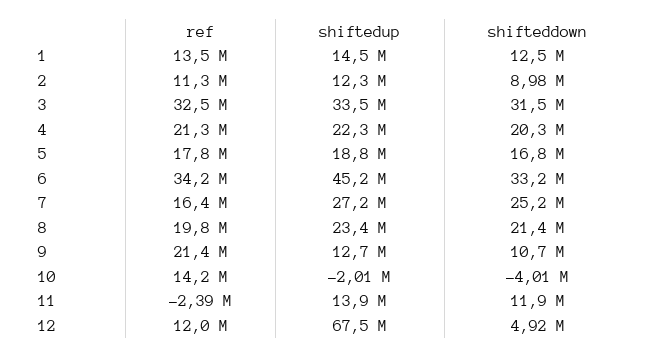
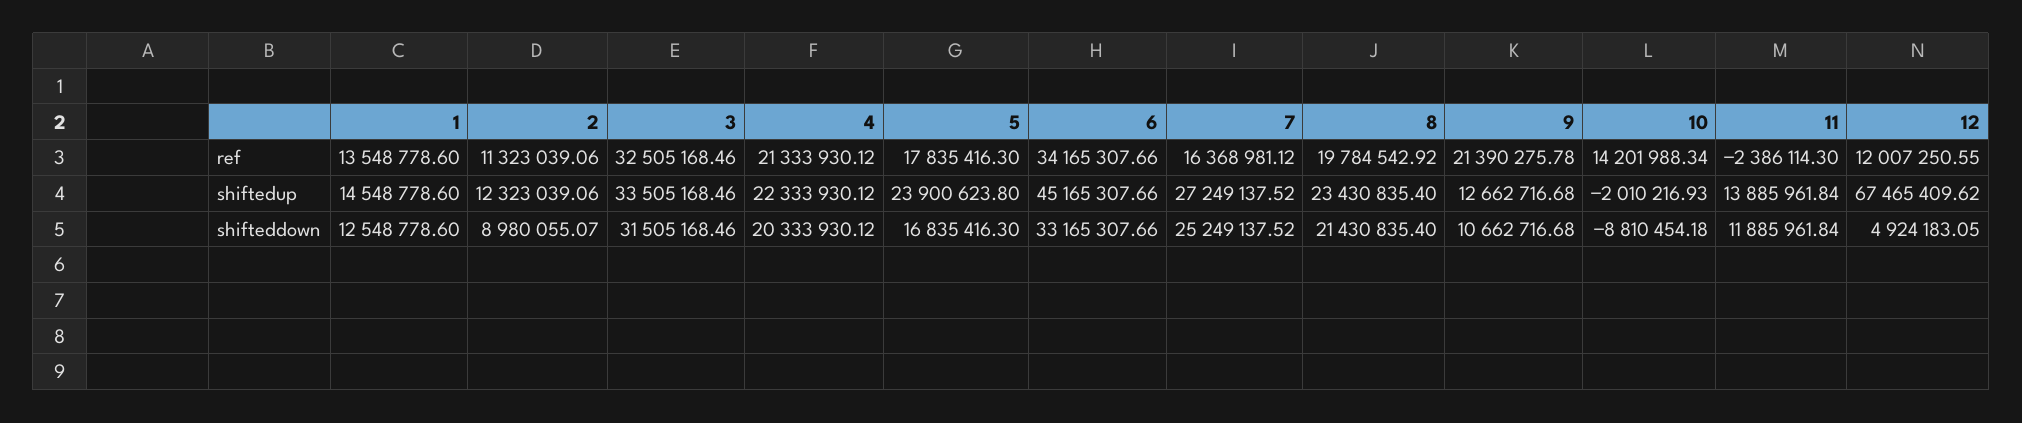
  {
    "ref": {
      "1": 13548778.6,
      "2": 11323039.06,
      "3": 32505168.46,
      "4": 21333930.12,
      "5": 17835416.3,
      "6": 34165307.66,
      "7": 16368981.12,
      "8": 19784542.92,
      "9": 21390275.78,
      "10": 14201988.34,
      "11": -2386114.3,
      "12": 12007250.55
    },
    "shiftedup": {
      "1": 14548778.6,
      "2": 12323039.06,
      "3": 33505168.46,
      "4": 22333930.12,
-     "5": 18800000,
+     "5": 23900623.8,
      "6": 45165307.66,
      "7": 27249137.52,
      "8": 23430835.4,
      "9": 12662716.68,
      "10": -2010216.93,
      "11": 13885961.84,
      "12": 67465409.62
    },
    "shifteddown": {
      "1": 12548778.6,
      "2": 8980055.07,
      "3": 31505168.46,
      "4": 20333930.12,
      "5": 16835416.3,
      "6": 33165307.66,
      "7": 25249137.52,
      "8": 21430835.4,
      "9": 10662716.68,
-     "10": -4010000,
+     "10": -8810454.18,
      "11": 11885961.84,
      "12": 4924183.05
    }
  }

